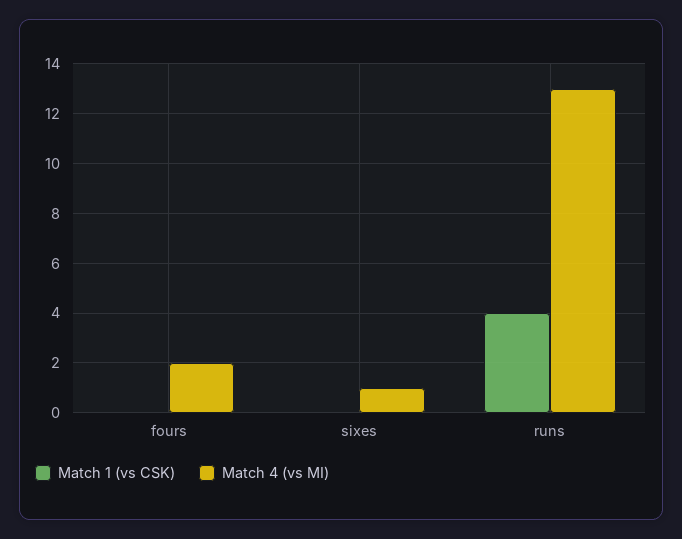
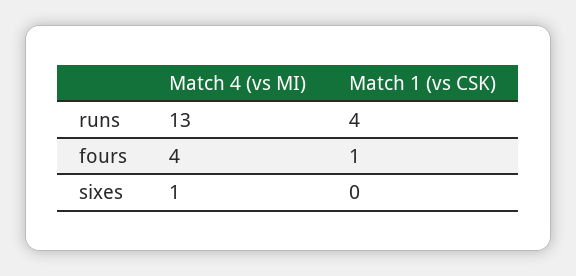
  {
    "Match 1 (vs CSK)": {
-     "fours": 0,
+     "fours": 1,
      "sixes": 0,
      "runs": 4
    },
    "Match 4 (vs MI)": {
-     "fours": 2,
+     "fours": 4,
      "sixes": 1,
      "runs": 13
    }
  }

